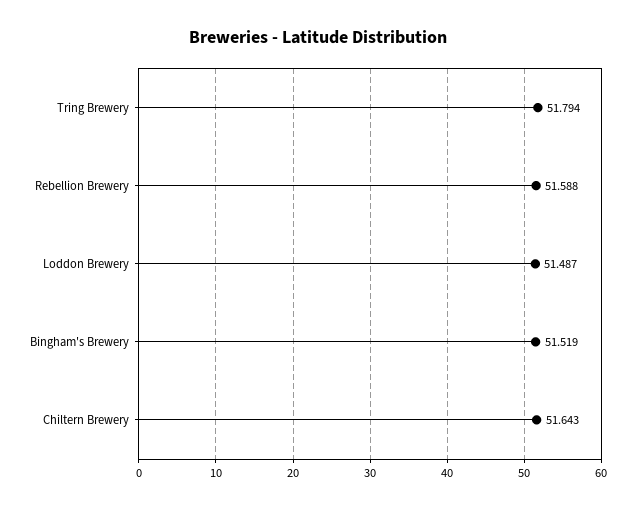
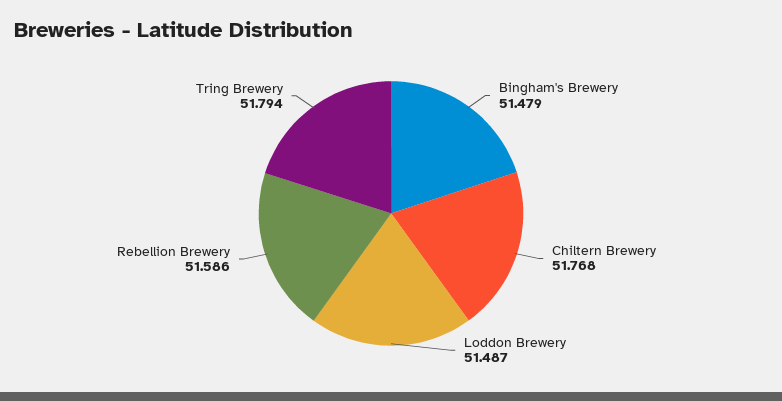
  {
    "Tring Brewery": 51.794,
-   "Rebellion Brewery": 51.588,
+   "Rebellion Brewery": 51.586,
    "Loddon Brewery": 51.487,
-   "Bingham's Brewery": 51.519,
+   "Bingham's Brewery": 51.479,
-   "Chiltern Brewery": 51.643
+   "Chiltern Brewery": 51.768
  }

